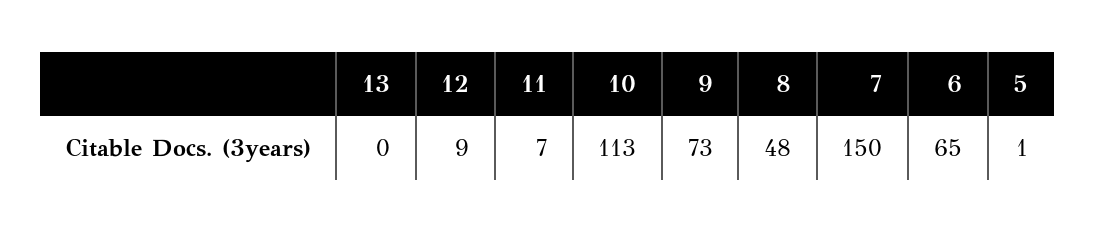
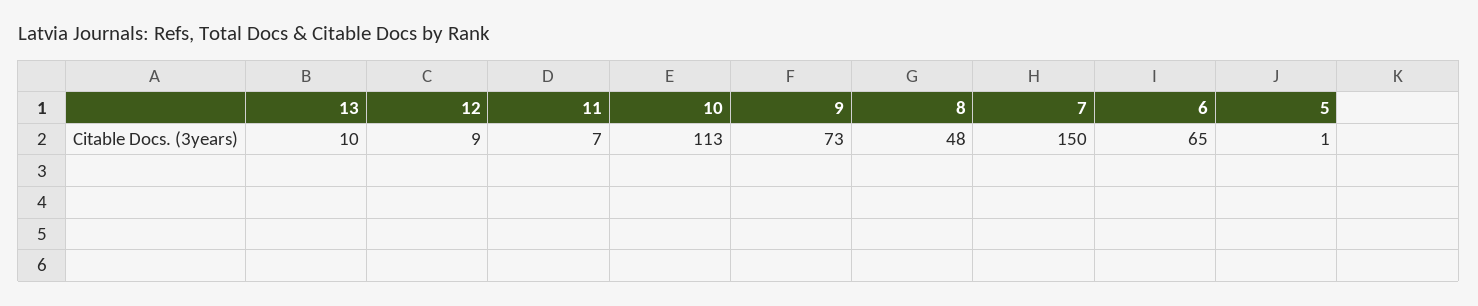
  {
-   "13": 0,
+   "13": 10,
    "12": 9,
    "11": 7,
    "10": 113,
    "9": 73,
    "8": 48,
    "7": 150,
    "6": 65,
    "5": 1
  }

